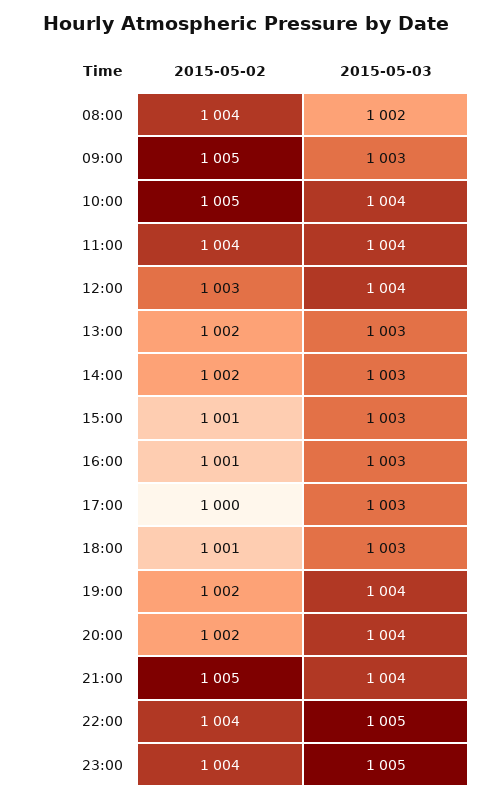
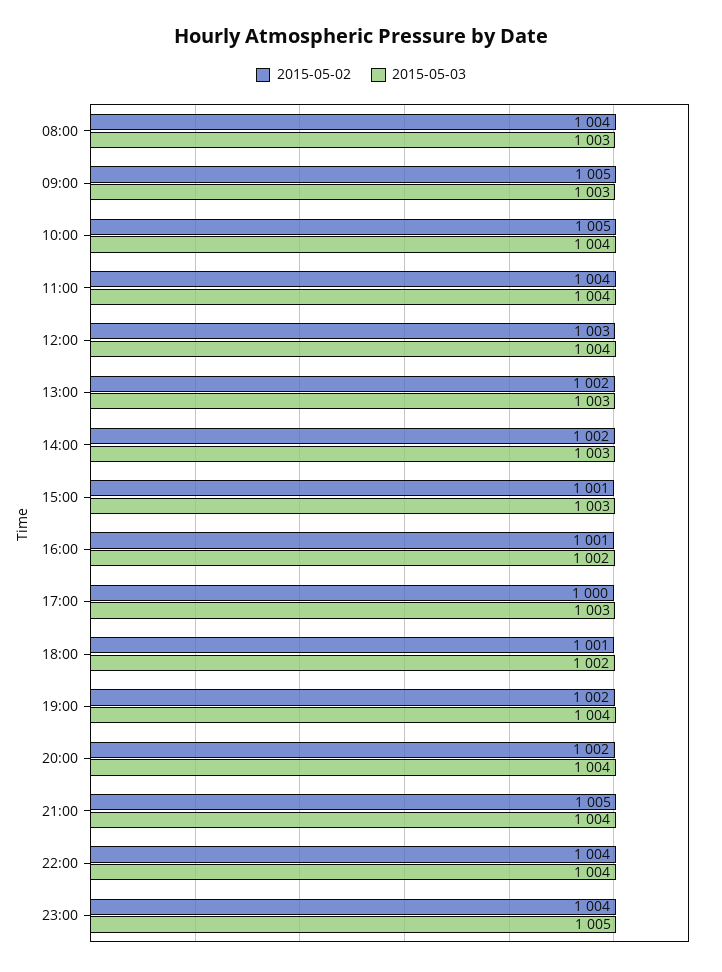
  {
    "2015-05-02": {
      "08:00": 1004,
      "09:00": 1005,
      "10:00": 1005,
      "11:00": 1004,
      "12:00": 1003,
      "13:00": 1002,
      "14:00": 1002,
      "15:00": 1001,
      "16:00": 1001,
      "17:00": 1000,
      "18:00": 1001,
      "19:00": 1002,
      "20:00": 1002,
      "21:00": 1005,
      "22:00": 1004,
      "23:00": 1004
    },
    "2015-05-03": {
-     "08:00": 1002,
+     "08:00": 1003,
      "09:00": 1003,
      "10:00": 1004,
      "11:00": 1004,
      "12:00": 1004,
      "13:00": 1003,
      "14:00": 1003,
      "15:00": 1003,
-     "16:00": 1003,
+     "16:00": 1002,
      "17:00": 1003,
-     "18:00": 1003,
+     "18:00": 1002,
      "19:00": 1004,
      "20:00": 1004,
      "21:00": 1004,
-     "22:00": 1005,
+     "22:00": 1004,
      "23:00": 1005
    }
  }

